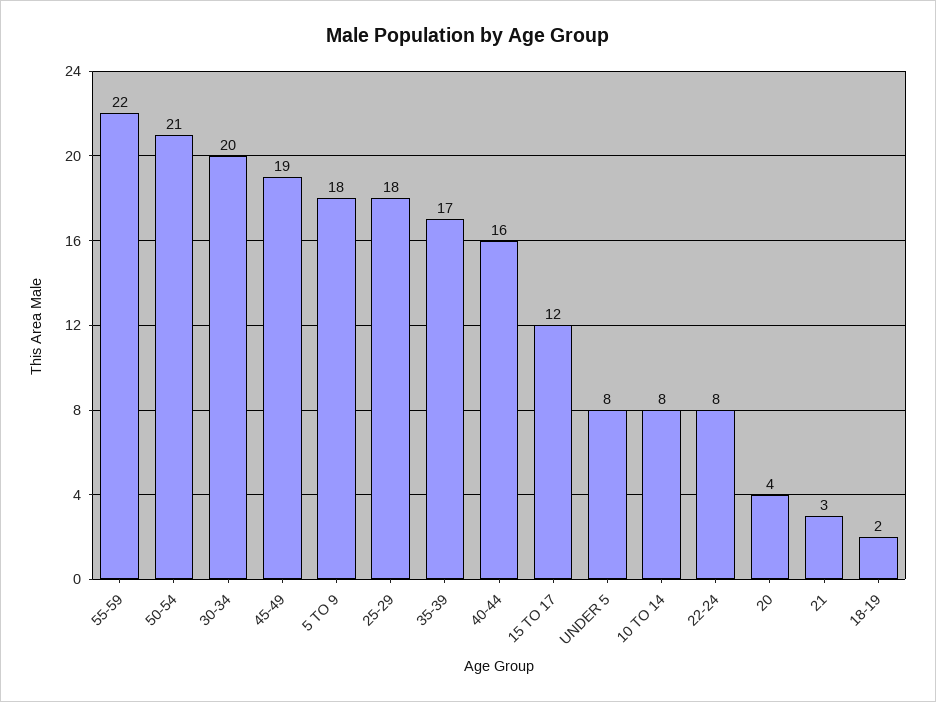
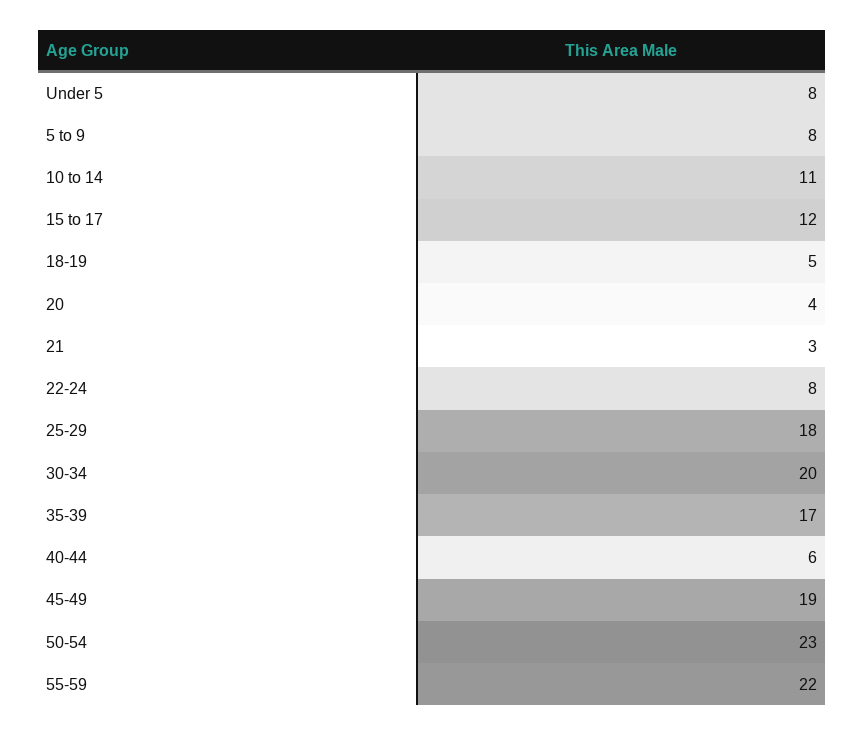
  {
    "55-59": 22,
-   "50-54": 21,
+   "50-54": 23,
    "30-34": 20,
    "45-49": 19,
-   "5 TO 9": 18,
+   "5 TO 9": 8,
    "25-29": 18,
    "35-39": 17,
-   "40-44": 16,
+   "40-44": 6,
    "15 TO 17": 12,
    "UNDER 5": 8,
-   "10 TO 14": 8,
+   "10 TO 14": 11,
    "22-24": 8,
    "20": 4,
    "21": 3,
-   "18-19": 2
+   "18-19": 5
  }

